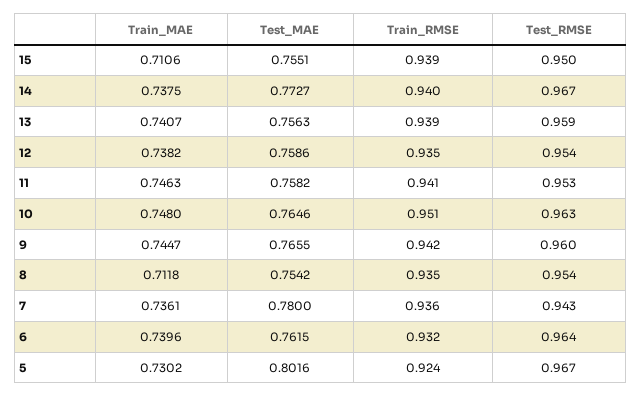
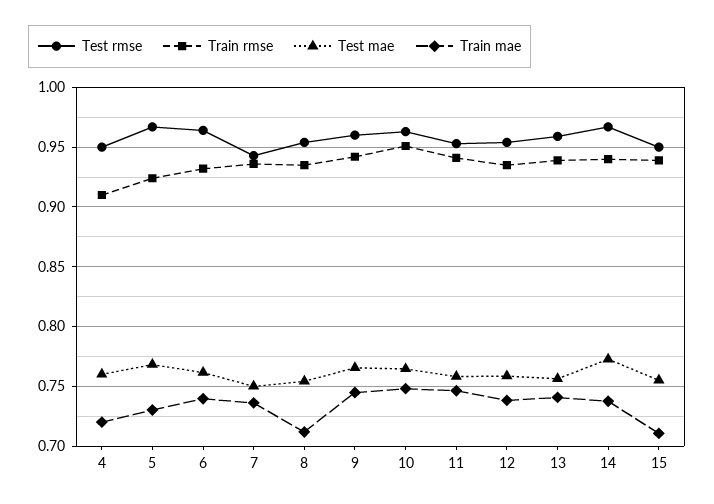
  {
    "Train_MAE": {
      "15": 0.7106,
      "14": 0.7375,
      "13": 0.7407,
      "12": 0.7382,
      "11": 0.7463,
      "10": 0.748,
      "9": 0.7447,
      "8": 0.7118,
      "7": 0.7361,
      "6": 0.7396,
-     "5": 0.7302
+     "5": 0.7302,
+     "4": 0.72
    },
    "Test_MAE": {
      "15": 0.7551,
      "14": 0.7727,
      "13": 0.7563,
      "12": 0.7586,
      "11": 0.7582,
      "10": 0.7646,
      "9": 0.7655,
      "8": 0.7542,
-     "7": 0.78,
+     "7": 0.75,
      "6": 0.7615,
-     "5": 0.8016
+     "5": 0.77,
+     "4": 0.76
    },
    "Train_RMSE": {
      "15": 0.939,
      "14": 0.94,
      "13": 0.939,
      "12": 0.935,
      "11": 0.941,
      "10": 0.951,
      "9": 0.942,
      "8": 0.935,
      "7": 0.936,
      "6": 0.932,
-     "5": 0.924
+     "5": 0.924,
+     "4": 0.91
    },
    "Test_RMSE": {
      "15": 0.95,
      "14": 0.967,
      "13": 0.959,
      "12": 0.954,
      "11": 0.953,
      "10": 0.963,
      "9": 0.96,
      "8": 0.954,
      "7": 0.943,
      "6": 0.964,
-     "5": 0.967
+     "5": 0.967,
+     "4": 0.95
    }
  }

